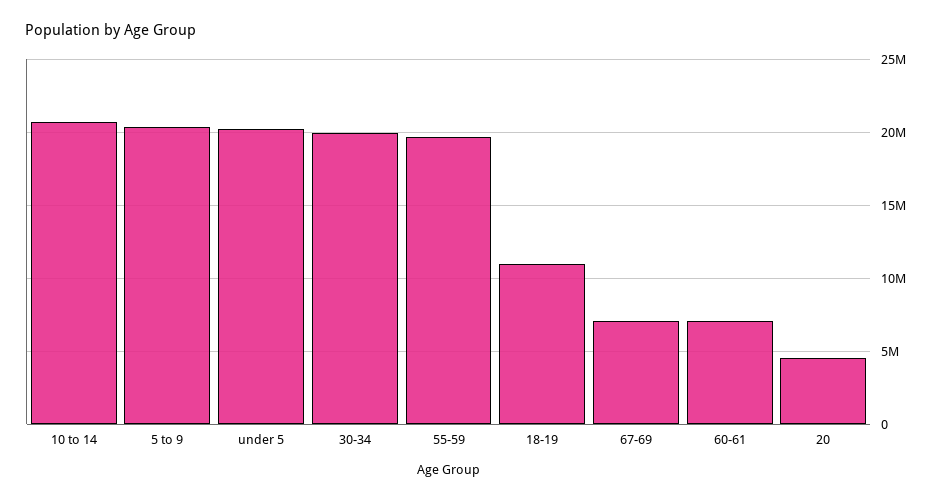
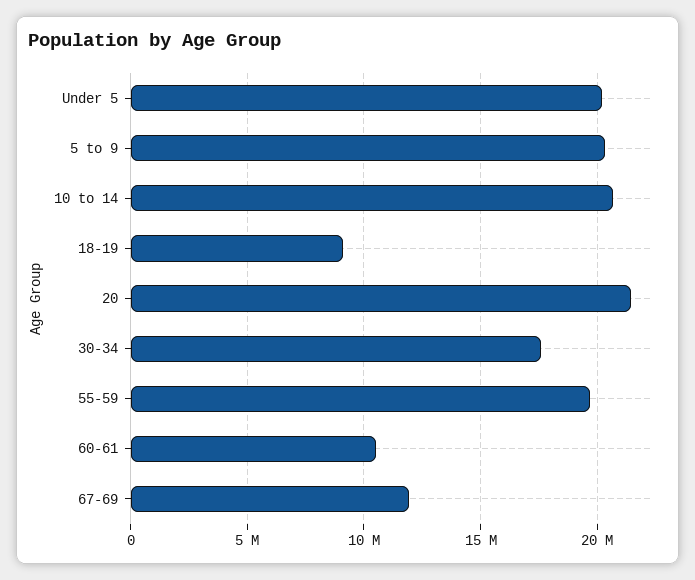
  {
    "10 to 14": 20500000,
    "5 to 9": 20500000,
    "under 5": 20000000,
-   "30-34": 20000000,
+   "30-34": 17500000,
    "55-59": 19500000,
-   "18-19": 11000000,
+   "18-19": 9000000,
-   "67-69": 7000000,
+   "67-69": 12000000,
-   "60-61": 7000000,
+   "60-61": 10500000,
-   "20": 4500000
+   "20": 21500000
  }

